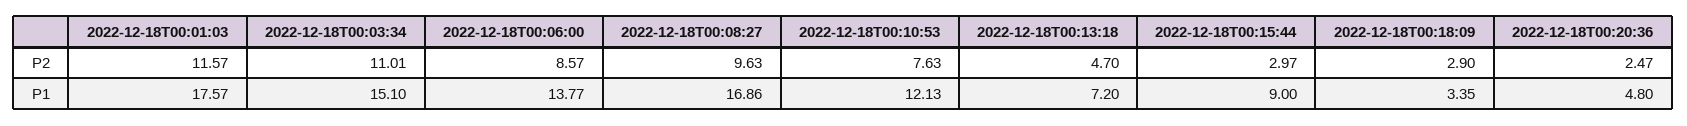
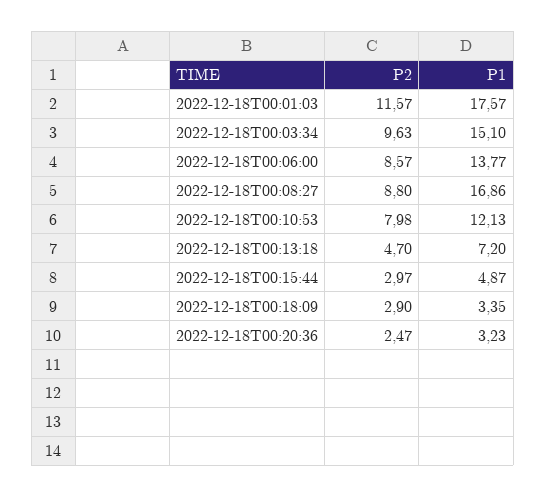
  {
    "2022-12-18T00:01:03": {
      "P2": 11.57,
      "P1": 17.57
    },
    "2022-12-18T00:03:34": {
-     "P2": 11.01,
+     "P2": 9.63,
      "P1": 15.1
    },
    "2022-12-18T00:06:00": {
      "P2": 8.57,
      "P1": 13.77
    },
    "2022-12-18T00:08:27": {
-     "P2": 9.63,
+     "P2": 8.8,
      "P1": 16.86
    },
    "2022-12-18T00:10:53": {
-     "P2": 7.63,
+     "P2": 7.98,
      "P1": 12.13
    },
    "2022-12-18T00:13:18": {
      "P2": 4.7,
      "P1": 7.2
    },
    "2022-12-18T00:15:44": {
      "P2": 2.97,
-     "P1": 9
+     "P1": 4.87
    },
    "2022-12-18T00:18:09": {
      "P2": 2.9,
      "P1": 3.35
    },
    "2022-12-18T00:20:36": {
      "P2": 2.47,
-     "P1": 4.8
+     "P1": 3.23
    }
  }

